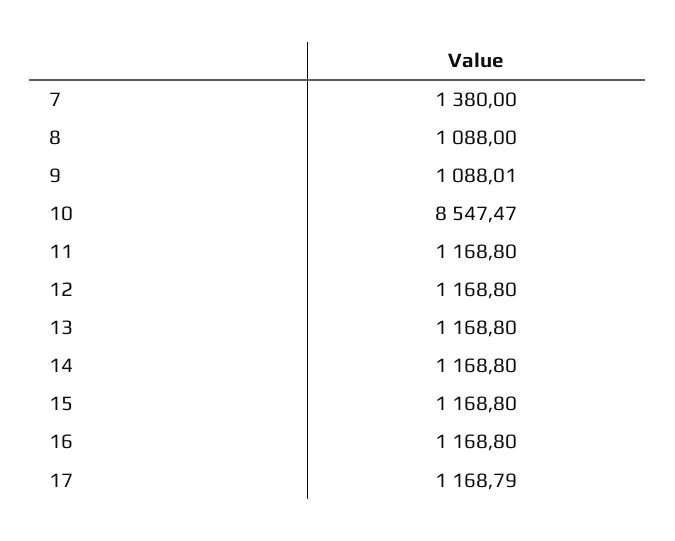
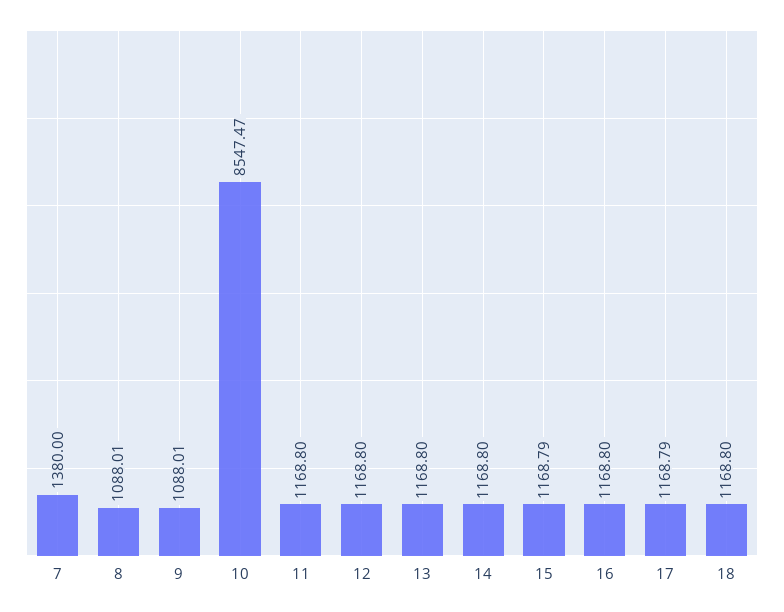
  {
    "7": 1380,
-   "8": 1088,
+   "8": 1088.01,
    "9": 1088.01,
    "10": 8547.47,
    "11": 1168.8,
    "12": 1168.8,
    "13": 1168.8,
    "14": 1168.8,
-   "15": 1168.8,
+   "15": 1168.79,
    "16": 1168.8,
-   "17": 1168.79
+   "17": 1168.79,
+   "18": 1168.8
  }

